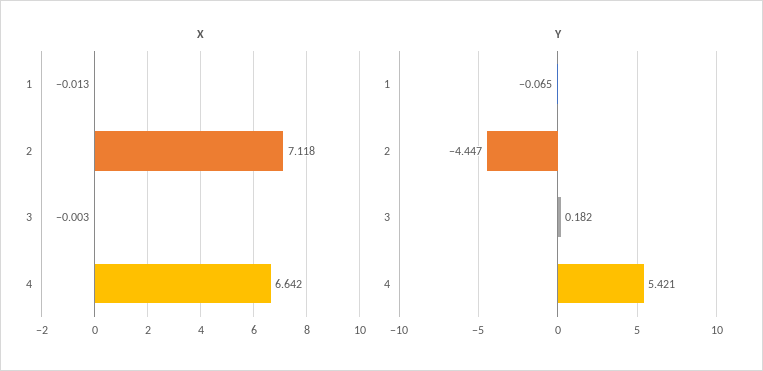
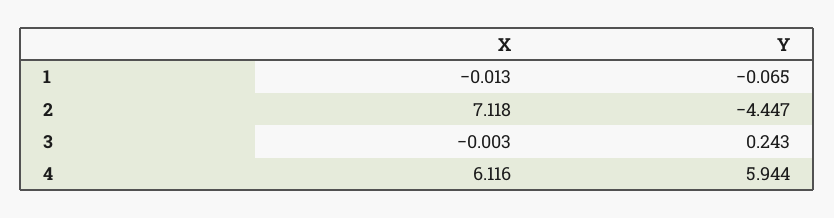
  {
    "X": {
      "1": -0.013,
      "2": 7.118,
      "3": -0.003,
-     "4": 6.642
+     "4": 6.116
    },
    "Y": {
      "1": -0.065,
      "2": -4.447,
-     "3": 0.182,
+     "3": 0.243,
-     "4": 5.421
+     "4": 5.944
    }
  }

